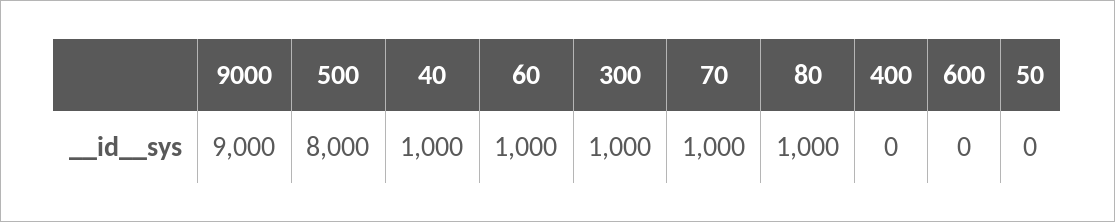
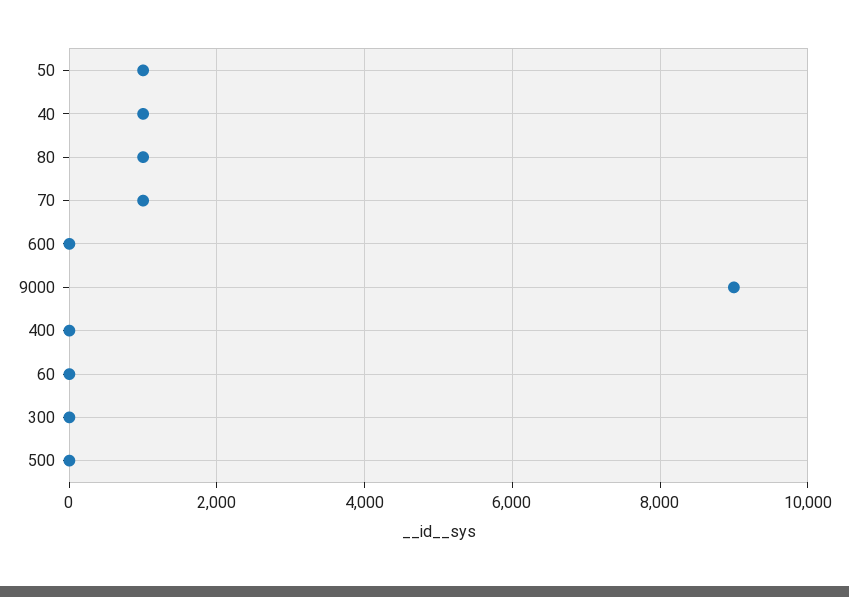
  {
    "9000": 9000,
-   "500": 8000,
+   "500": 0,
    "40": 1000,
-   "60": 1000,
+   "60": 0,
-   "300": 1000,
+   "300": 0,
    "70": 1000,
    "80": 1000,
    "400": 0,
    "600": 0,
-   "50": 0
+   "50": 1000
  }

